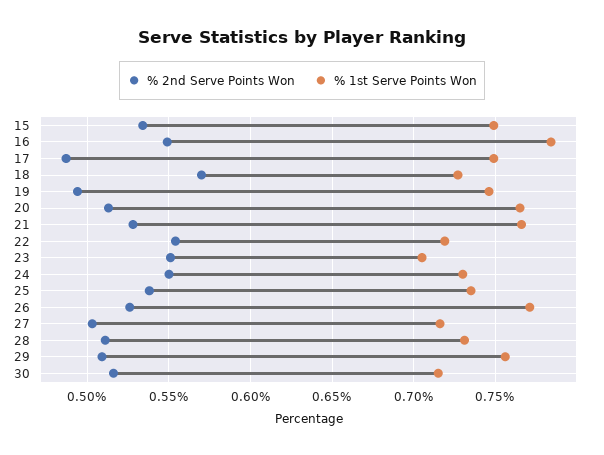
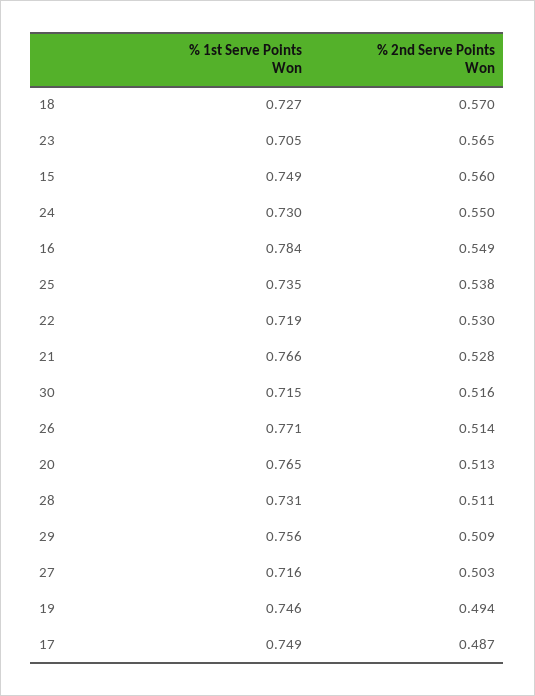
  {
    "% 2nd Serve Points Won": {
-     "15": 0.535,
+     "15": 0.56,
      "16": 0.549,
      "17": 0.487,
      "18": 0.57,
      "19": 0.494,
      "20": 0.513,
      "21": 0.528,
-     "22": 0.555,
+     "22": 0.53,
-     "23": 0.55,
+     "23": 0.565,
      "24": 0.55,
      "25": 0.538,
-     "26": 0.525,
+     "26": 0.514,
      "27": 0.503,
      "28": 0.511,
      "29": 0.509,
      "30": 0.516
    },
    "% 1st Serve Points Won": {
      "15": 0.749,
      "16": 0.784,
      "17": 0.749,
      "18": 0.727,
      "19": 0.746,
      "20": 0.765,
      "21": 0.766,
      "22": 0.719,
      "23": 0.705,
      "24": 0.73,
      "25": 0.735,
      "26": 0.771,
      "27": 0.716,
      "28": 0.731,
      "29": 0.756,
      "30": 0.715
    }
  }

